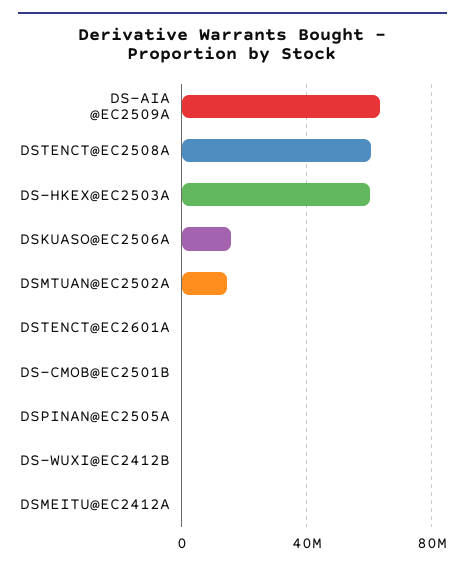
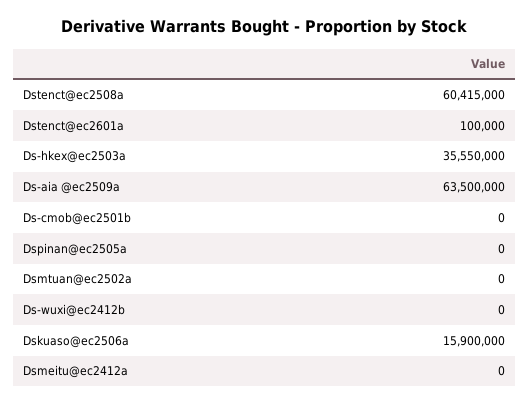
  {
    "DS-AIA @EC2509A": 63500000,
    "DSTENCT@EC2508A": 60415000,
-   "DS-HKEX@EC2503A": 60000000,
+   "DS-HKEX@EC2503A": 35550000,
    "DSKUASO@EC2506A": 15900000,
-   "DSMTUAN@EC2502A": 15000000,
+   "DSMTUAN@EC2502A": 0,
    "DSTENCT@EC2601A": 100000,
    "DS-CMOB@EC2501B": 0,
    "DSPINAN@EC2505A": 0,
    "DS-WUXI@EC2412B": 0,
    "DSMEITU@EC2412A": 0
  }

